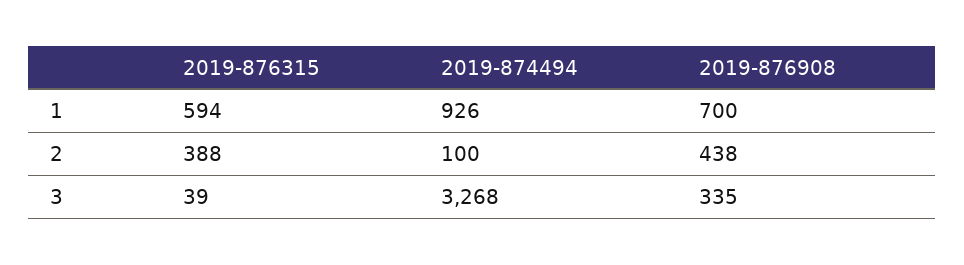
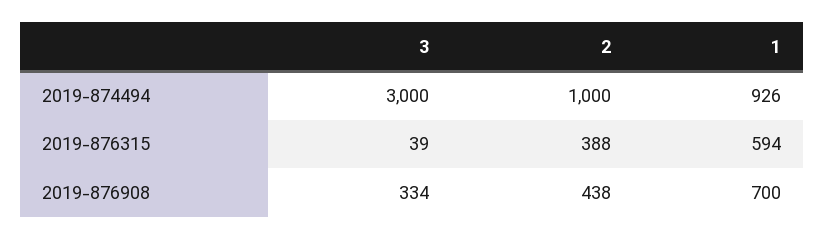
  {
    "2019-876315": {
      "1": 594,
      "2": 388,
      "3": 39
    },
    "2019-874494": {
      "1": 926,
-     "2": 100,
+     "2": 1000,
-     "3": 3268
+     "3": 3000
    },
    "2019-876908": {
      "1": 700,
      "2": 438,
-     "3": 335
+     "3": 334
    }
  }

